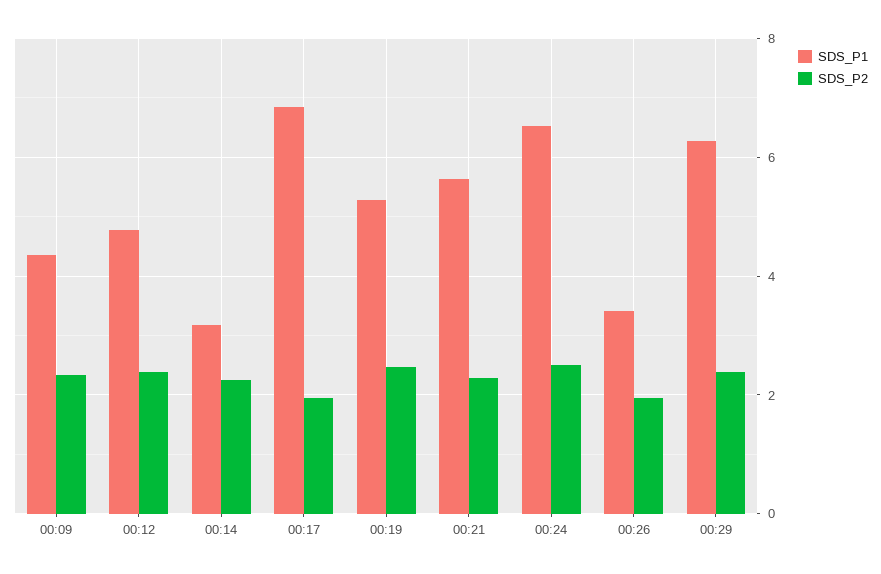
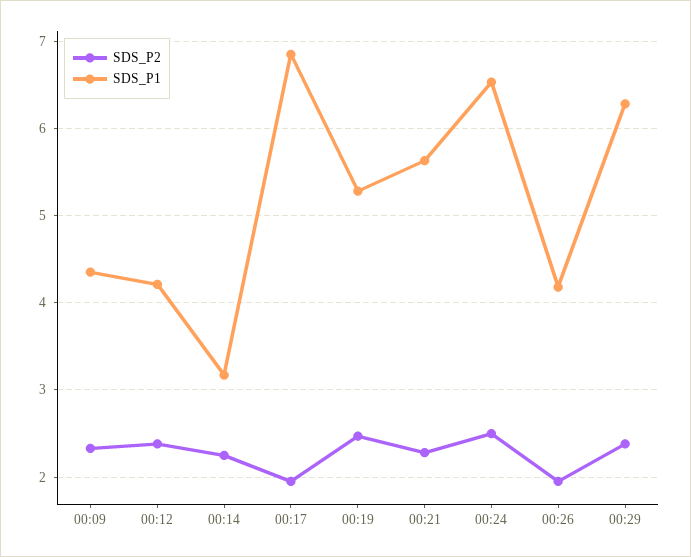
  {
    "SDS_P1": {
      "00:09": 4.4,
-     "00:12": 4.8,
+     "00:12": 4.2,
      "00:14": 3.2,
      "00:17": 6.9,
      "00:19": 5.3,
      "00:21": 5.6,
      "00:24": 6.5,
-     "00:26": 3.4,
+     "00:26": 4.2,
      "00:29": 6.3
    },
    "SDS_P2": {
      "00:09": 2.3,
      "00:12": 2.4,
      "00:14": 2.3,
      "00:17": 2,
      "00:19": 2.5,
      "00:21": 2.3,
      "00:24": 2.5,
      "00:26": 2,
      "00:29": 2.4
    }
  }

